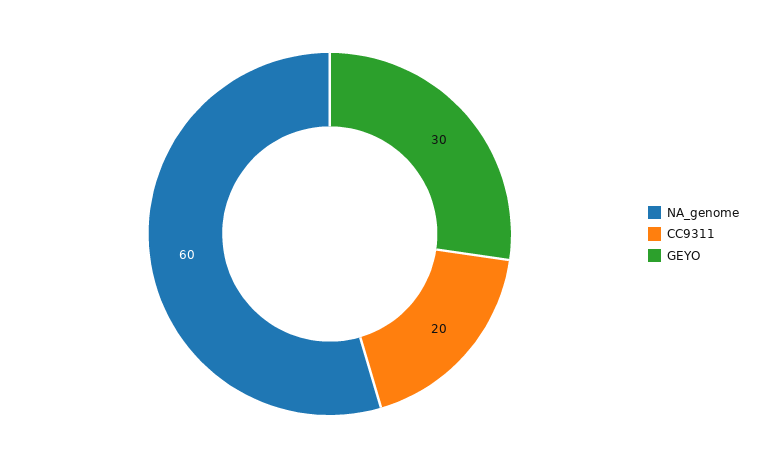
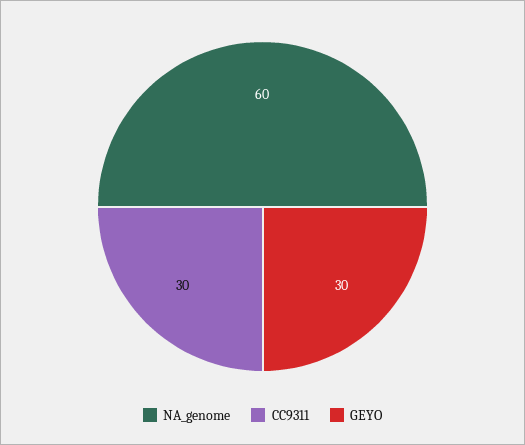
  {
    "NA_genome": 60,
-   "CC9311": 20,
+   "CC9311": 30,
    "GEYO": 30
  }

